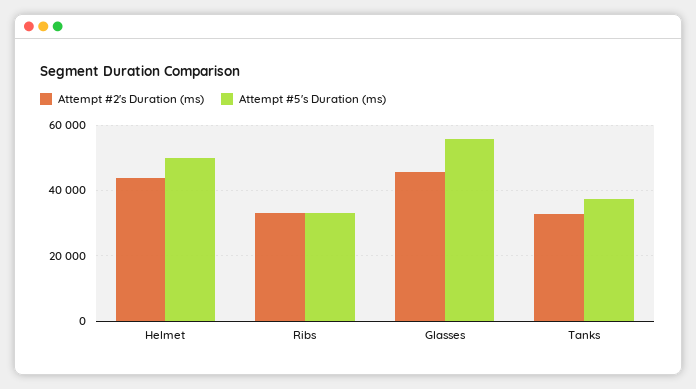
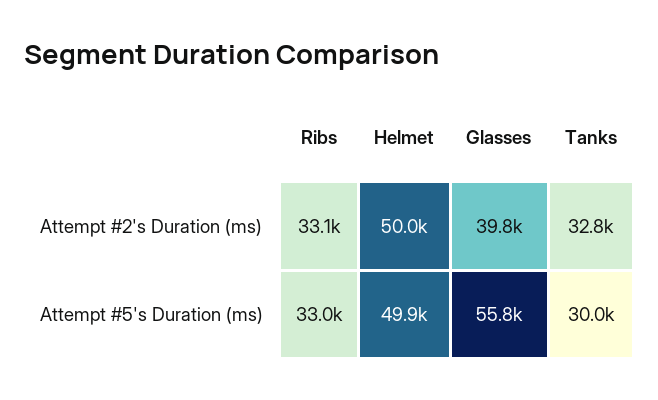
  {
    "Attempt #2's Duration (ms)": {
-     "Helmet": 44000,
+     "Helmet": 50000,
      "Ribs": 33100,
-     "Glasses": 46000,
+     "Glasses": 39800,
      "Tanks": 32800
    },
    "Attempt #5's Duration (ms)": {
      "Helmet": 49900,
      "Ribs": 33000,
      "Glasses": 55800,
-     "Tanks": 38000
+     "Tanks": 30000
    }
  }

